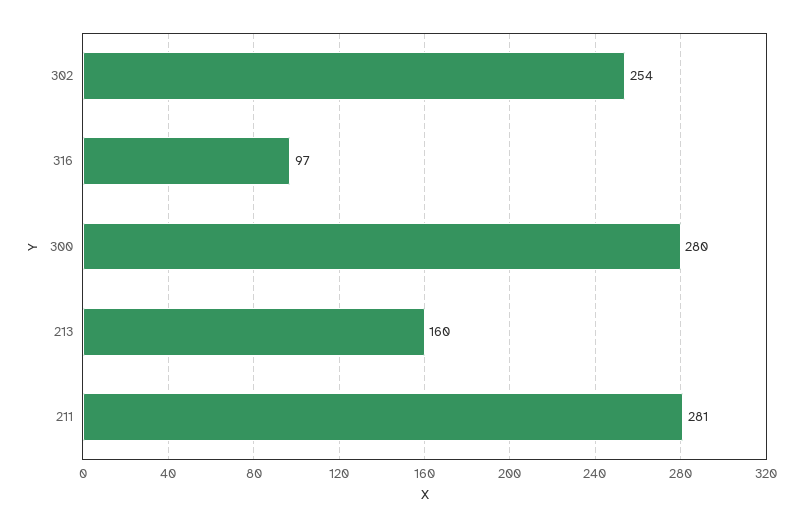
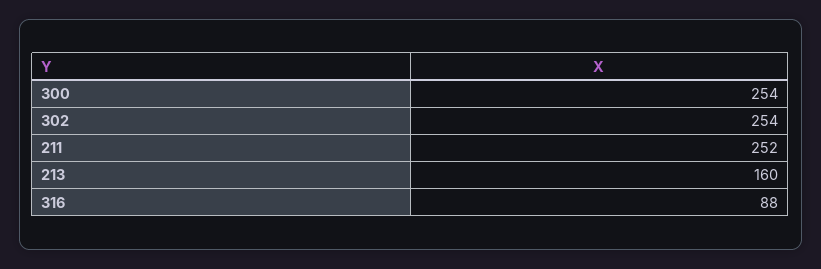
  {
    "302": 254,
-   "316": 97,
+   "316": 88,
-   "300": 280,
+   "300": 254,
    "213": 160,
-   "211": 281
+   "211": 252
  }

